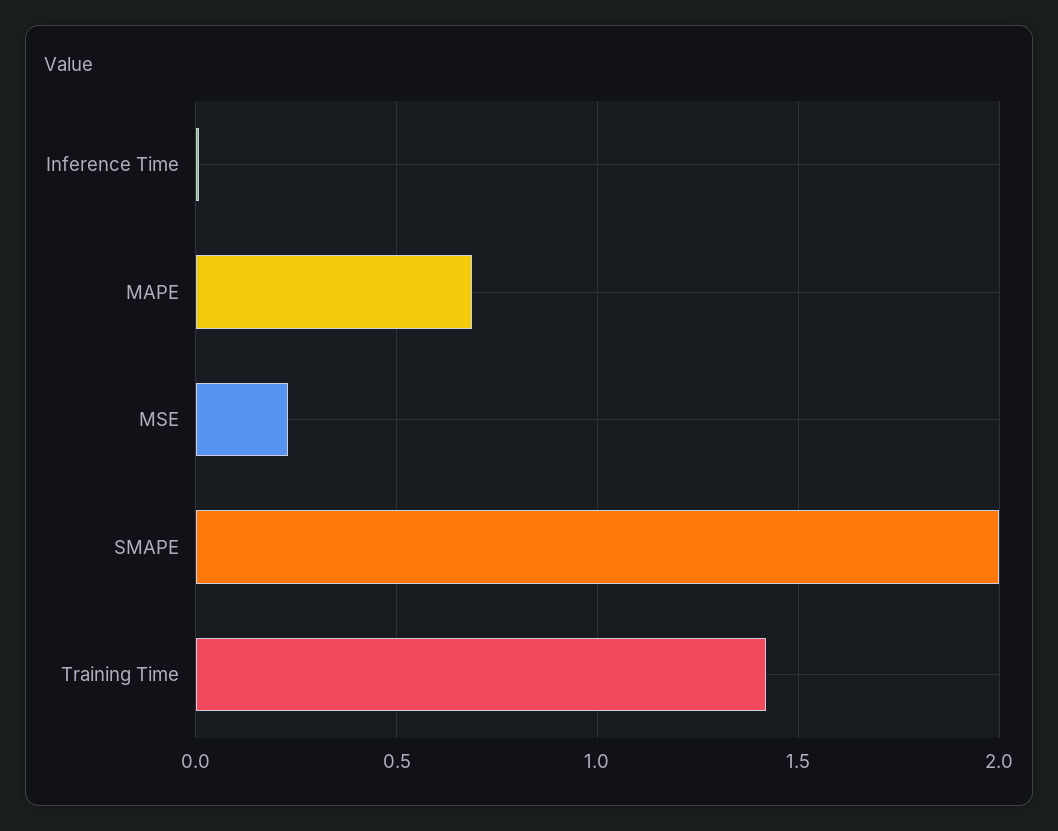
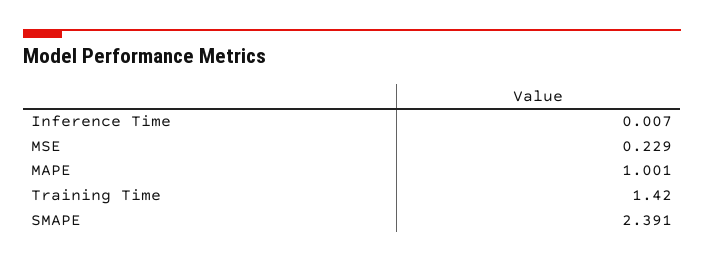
  {
    "Inference Time": 0.007,
-   "MAPE": 0.7,
+   "MAPE": 1.001,
    "MSE": 0.229,
-   "SMAPE": 2,
+   "SMAPE": 2.391,
    "Training Time": 1.42
  }

